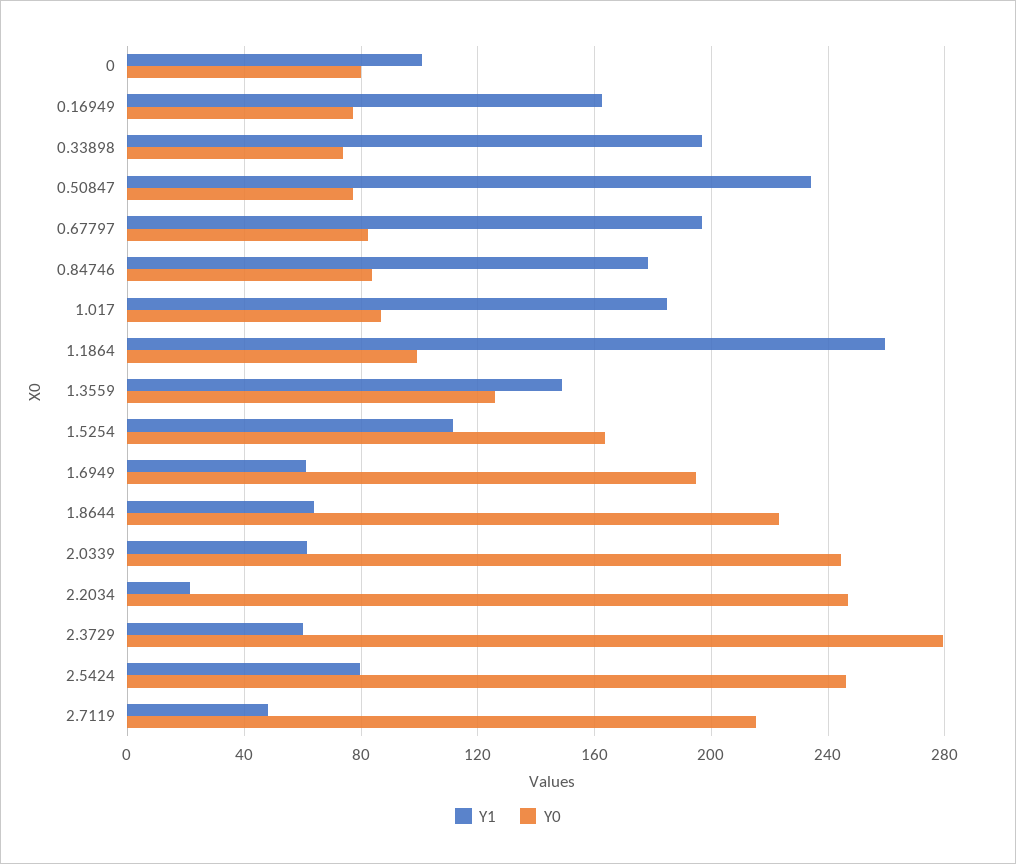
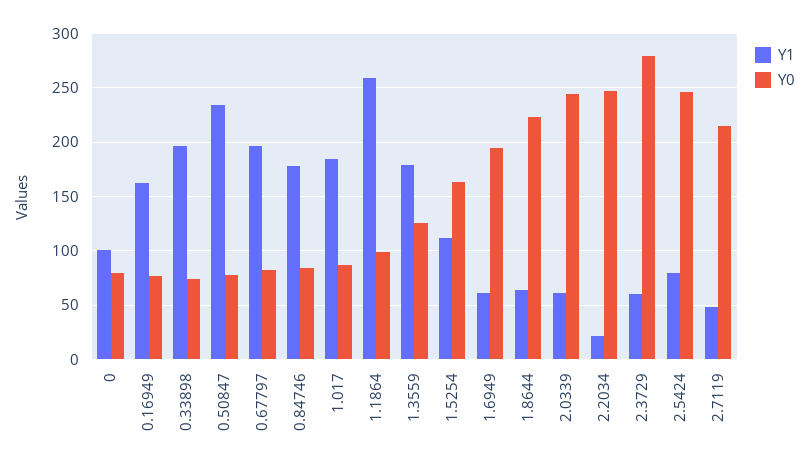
  {
    "Y1": {
      "0": 100,
      "0.16949": 165,
      "0.33898": 195,
      "0.50847": 235,
      "0.67797": 195,
      "0.84746": 180,
      "1.017": 185,
      "1.1864": 260,
-     "1.3559": 150,
+     "1.3559": 180,
      "1.5254": 110,
      "1.6949": 60,
      "1.8644": 65,
      "2.0339": 60,
      "2.2034": 20,
      "2.3729": 60,
      "2.5424": 80,
      "2.7119": 50
    },
    "Y0": {
      "0": 80,
      "0.16949": 75,
      "0.33898": 75,
      "0.50847": 75,
      "0.67797": 80,
      "0.84746": 85,
      "1.017": 85,
      "1.1864": 100,
      "1.3559": 125,
      "1.5254": 165,
      "1.6949": 195,
      "1.8644": 225,
      "2.0339": 245,
      "2.2034": 245,
      "2.3729": 280,
      "2.5424": 245,
      "2.7119": 215
    }
  }

